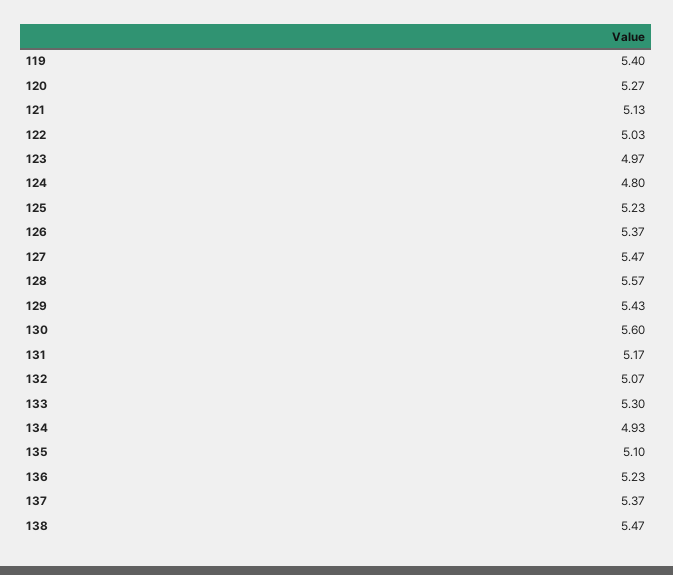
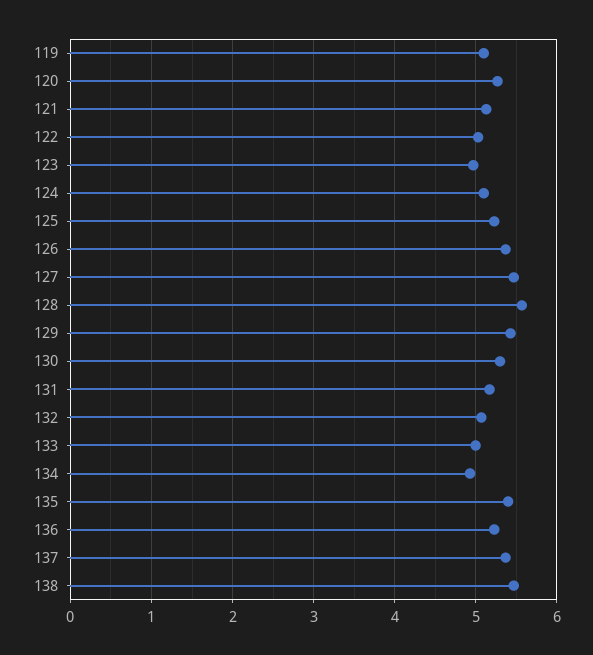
  {
-   "119": 5.4,
+   "119": 5.1,
    "120": 5.27,
    "121": 5.13,
    "122": 5.03,
    "123": 4.97,
-   "124": 4.8,
+   "124": 5.1,
    "125": 5.23,
    "126": 5.37,
    "127": 5.47,
    "128": 5.57,
    "129": 5.43,
-   "130": 5.6,
+   "130": 5.3,
    "131": 5.17,
    "132": 5.07,
-   "133": 5.3,
+   "133": 5,
    "134": 4.93,
-   "135": 5.1,
+   "135": 5.4,
    "136": 5.23,
    "137": 5.37,
    "138": 5.47
  }

